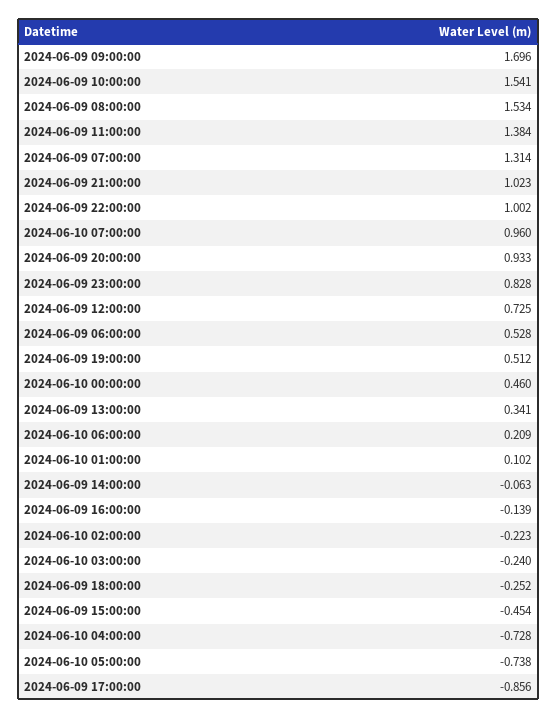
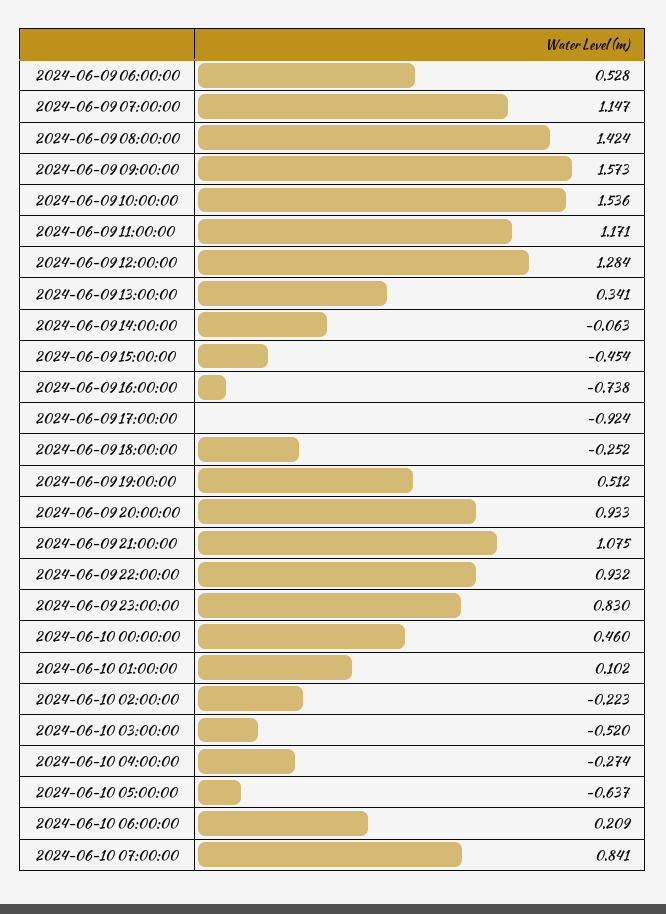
  {
-   "2024-06-09 09:00:00": 1.696,
+   "2024-06-09 09:00:00": 1.573,
-   "2024-06-09 10:00:00": 1.541,
+   "2024-06-09 10:00:00": 1.536,
-   "2024-06-09 08:00:00": 1.534,
+   "2024-06-09 08:00:00": 1.424,
-   "2024-06-09 11:00:00": 1.384,
+   "2024-06-09 11:00:00": 1.171,
-   "2024-06-09 07:00:00": 1.314,
+   "2024-06-09 07:00:00": 1.147,
-   "2024-06-09 21:00:00": 1.023,
+   "2024-06-09 21:00:00": 1.075,
-   "2024-06-09 22:00:00": 1.002,
+   "2024-06-09 22:00:00": 0.932,
-   "2024-06-10 07:00:00": 0.96,
+   "2024-06-10 07:00:00": 0.841,
    "2024-06-09 20:00:00": 0.933,
-   "2024-06-09 23:00:00": 0.828,
+   "2024-06-09 23:00:00": 0.83,
-   "2024-06-09 12:00:00": 0.725,
+   "2024-06-09 12:00:00": 1.284,
    "2024-06-09 06:00:00": 0.528,
    "2024-06-09 19:00:00": 0.512,
    "2024-06-10 00:00:00": 0.46,
    "2024-06-09 13:00:00": 0.341,
    "2024-06-10 06:00:00": 0.209,
    "2024-06-10 01:00:00": 0.102,
    "2024-06-09 14:00:00": -0.063,
-   "2024-06-09 16:00:00": -0.139,
+   "2024-06-09 16:00:00": -0.738,
    "2024-06-10 02:00:00": -0.223,
-   "2024-06-10 03:00:00": -0.24,
+   "2024-06-10 03:00:00": -0.52,
    "2024-06-09 18:00:00": -0.252,
    "2024-06-09 15:00:00": -0.454,
-   "2024-06-10 04:00:00": -0.728,
+   "2024-06-10 04:00:00": -0.274,
-   "2024-06-10 05:00:00": -0.738,
+   "2024-06-10 05:00:00": -0.637,
-   "2024-06-09 17:00:00": -0.856
+   "2024-06-09 17:00:00": -0.924
  }

